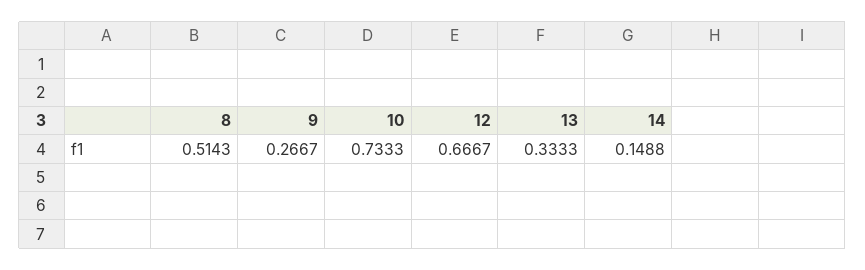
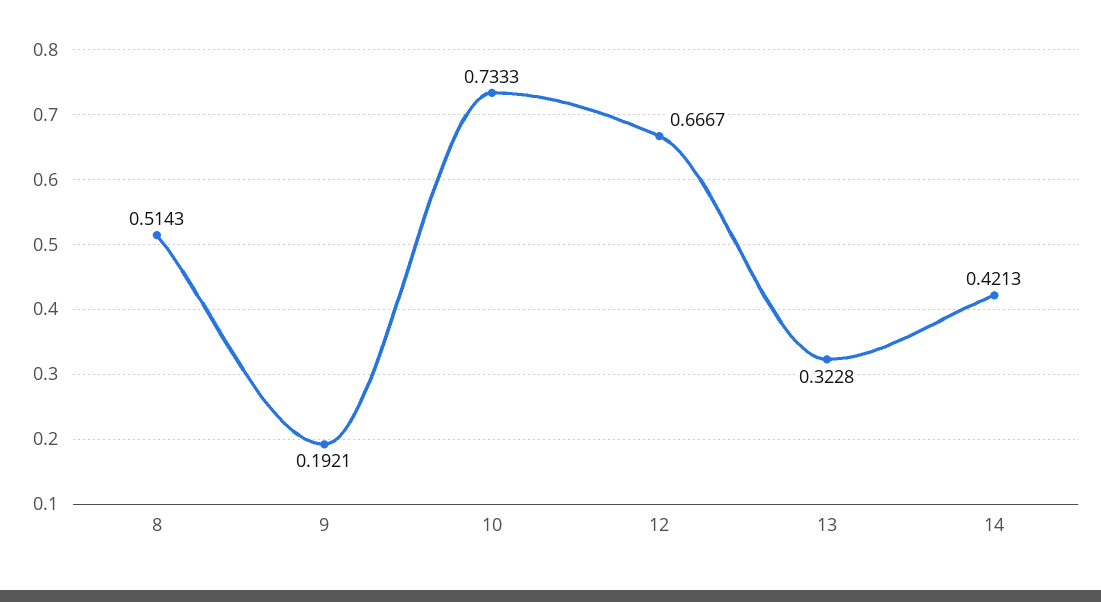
  {
    "8": 0.5143,
-   "9": 0.2667,
+   "9": 0.1921,
    "10": 0.7333,
    "12": 0.6667,
-   "13": 0.3333,
+   "13": 0.3228,
-   "14": 0.1488
+   "14": 0.4213
  }

